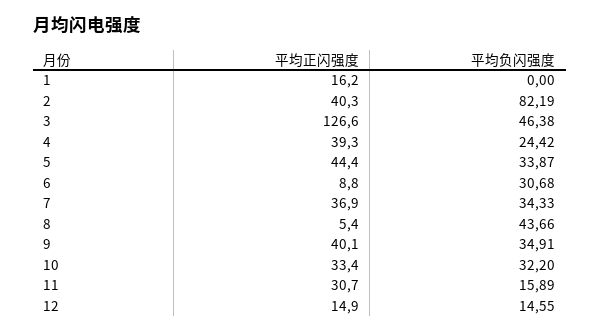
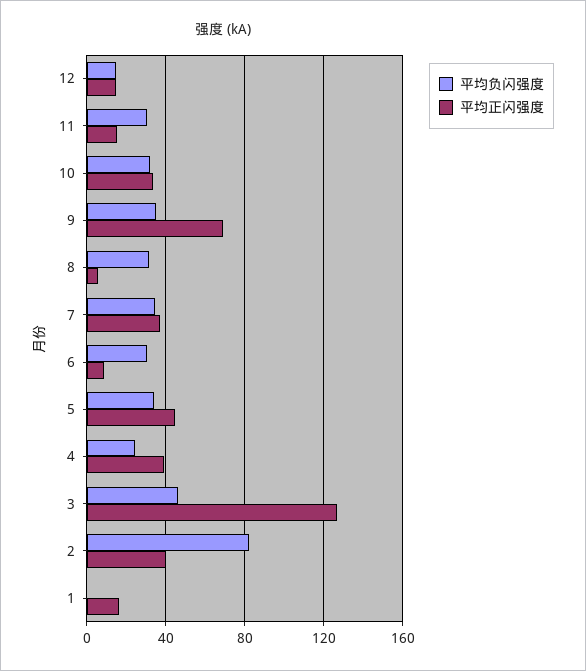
  {
    "平均正闪强度": {
      "1": 16.2,
      "2": 40.3,
      "3": 126.6,
      "4": 39.3,
      "5": 44.4,
      "6": 8.8,
      "7": 36.9,
      "8": 5.4,
-     "9": 40.1,
+     "9": 70,
      "10": 33.4,
-     "11": 30.7,
+     "11": 15,
      "12": 14.9
    },
    "平均负闪强度": {
      "1": 0,
      "2": 82.19,
      "3": 46.38,
      "4": 24.42,
      "5": 33.87,
      "6": 30.68,
      "7": 34.33,
-     "8": 43.66,
+     "8": 30,
      "9": 34.91,
      "10": 32.2,
-     "11": 15.89,
+     "11": 30,
      "12": 14.55
    }
  }

